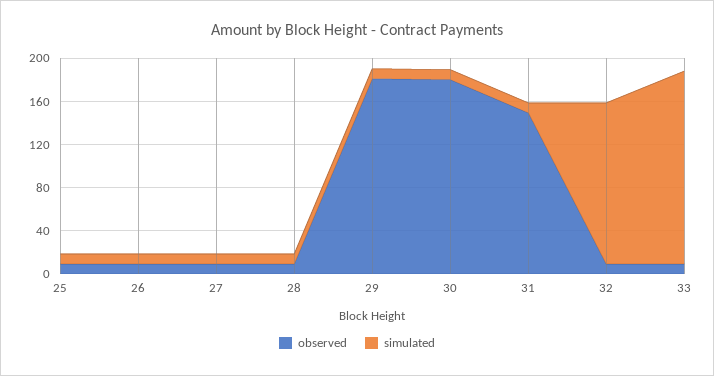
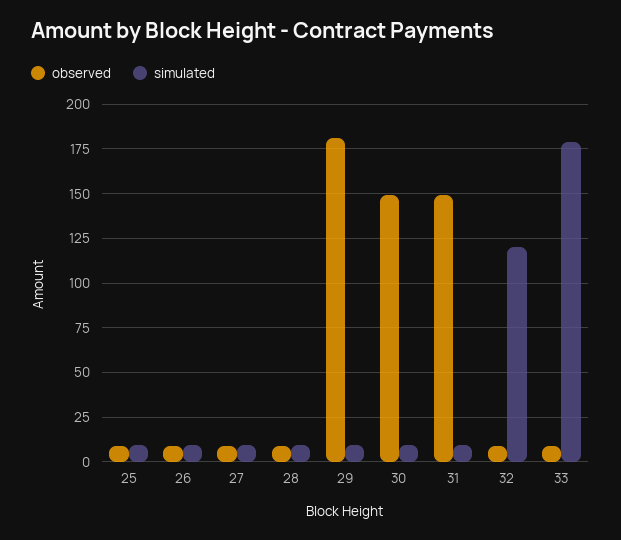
  {
    "observed": {
      "25": 10,
      "26": 10,
      "27": 10,
      "28": 10,
      "29": 180,
-     "30": 180,
+     "30": 150,
      "31": 150,
      "32": 10,
      "33": 10
    },
    "simulated": {
      "25": 10,
      "26": 10,
      "27": 10,
      "28": 10,
      "29": 10,
      "30": 10,
      "31": 10,
-     "32": 150,
+     "32": 120,
      "33": 180
    }
  }

